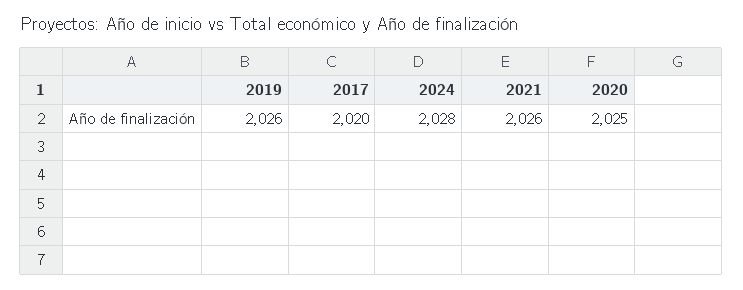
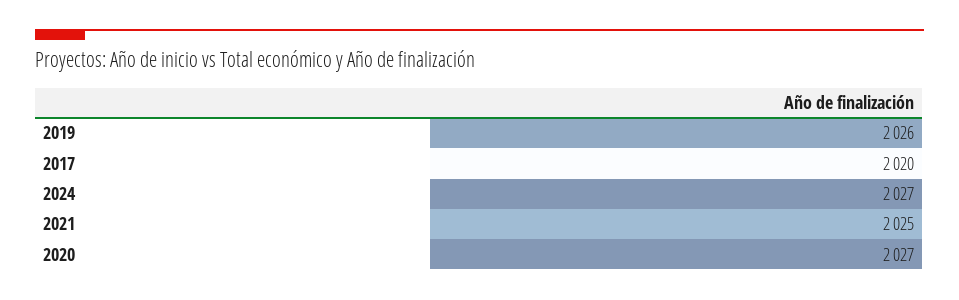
  {
    "2019": 2026,
    "2017": 2020,
-   "2024": 2028,
+   "2024": 2027,
-   "2021": 2026,
+   "2021": 2025,
-   "2020": 2025
+   "2020": 2027
  }

